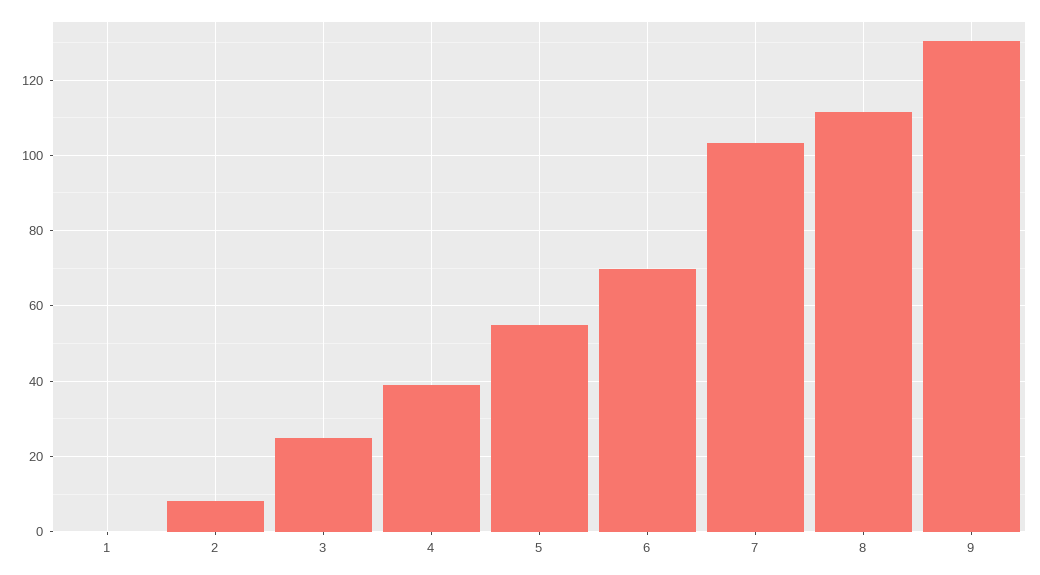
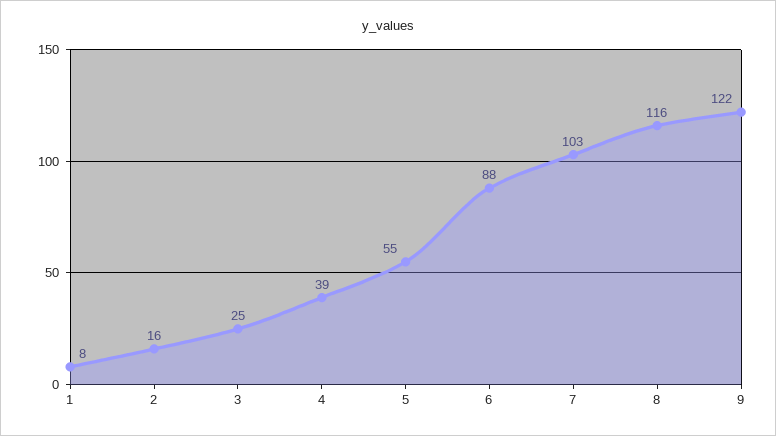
  {
-   "1": 0,
+   "1": 8,
-   "2": 8,
+   "2": 16,
    "3": 25,
    "4": 39,
    "5": 55,
-   "6": 70,
+   "6": 88,
    "7": 103,
-   "8": 112,
+   "8": 116,
-   "9": 130
+   "9": 122
  }

